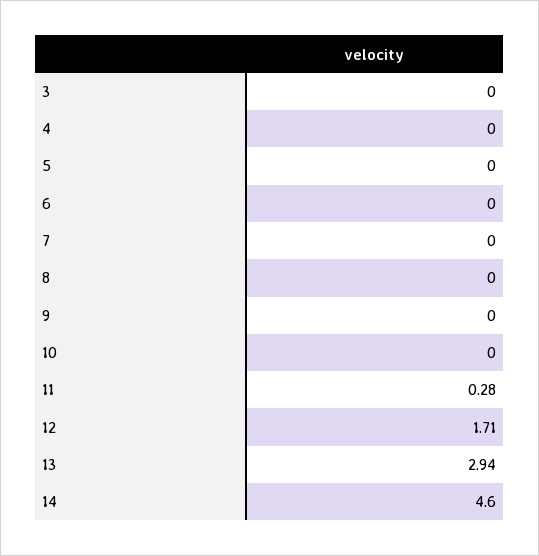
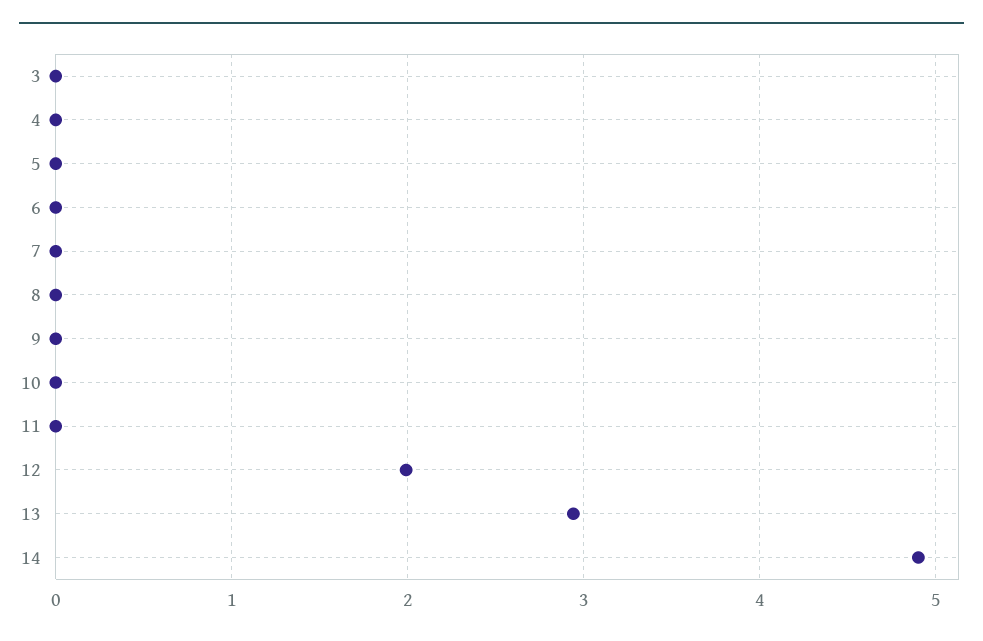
  {
    "3": 0,
    "4": 0,
    "5": 0,
    "6": 0,
    "7": 0,
    "8": 0,
    "9": 0,
    "10": 0,
-   "11": 0.28,
+   "11": 0,
-   "12": 1.71,
+   "12": 2,
    "13": 2.94,
-   "14": 4.6
+   "14": 4.9
  }

